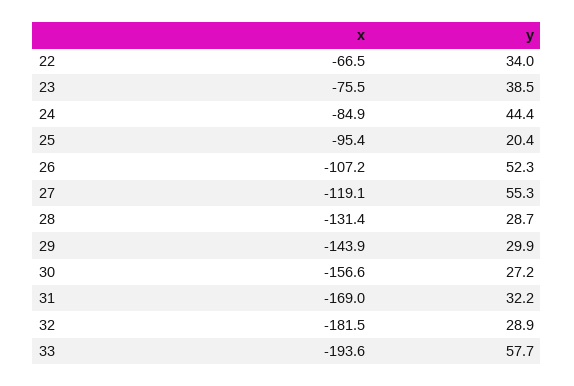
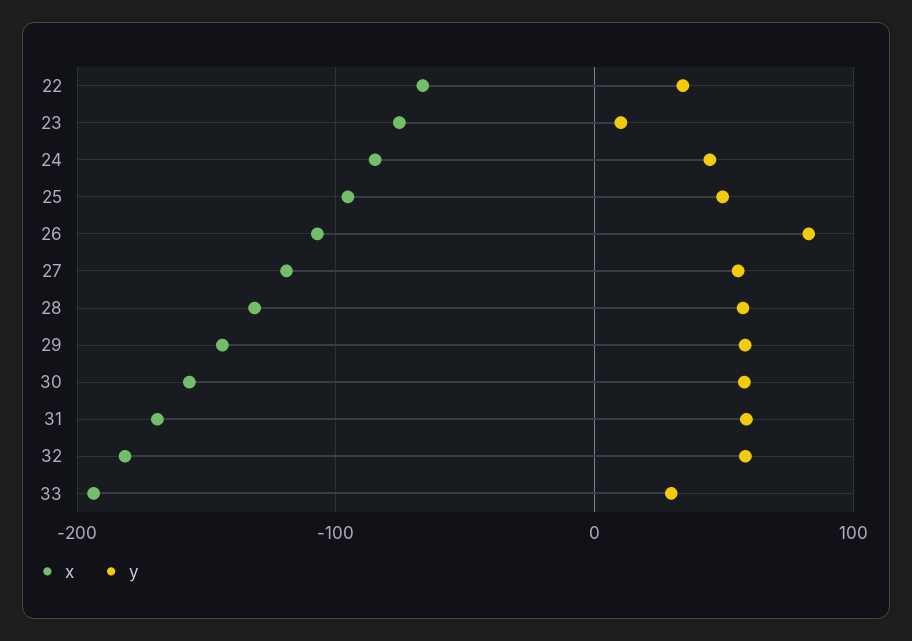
  {
    "x": {
      "22": -66.5,
      "23": -75.5,
      "24": -84.9,
      "25": -95.4,
      "26": -107.2,
      "27": -119.1,
      "28": -131.4,
      "29": -143.9,
      "30": -156.6,
      "31": -169,
      "32": -181.5,
      "33": -193.6
    },
    "y": {
      "22": 34,
-     "23": 38.5,
+     "23": 10,
      "24": 44.4,
-     "25": 20.4,
+     "25": 50,
-     "26": 52.3,
+     "26": 80,
      "27": 55.3,
-     "28": 28.7,
+     "28": 60,
-     "29": 29.9,
+     "29": 60,
-     "30": 27.2,
+     "30": 60,
-     "31": 32.2,
+     "31": 60,
-     "32": 28.9,
+     "32": 60,
-     "33": 57.7
+     "33": 30
    }
  }

